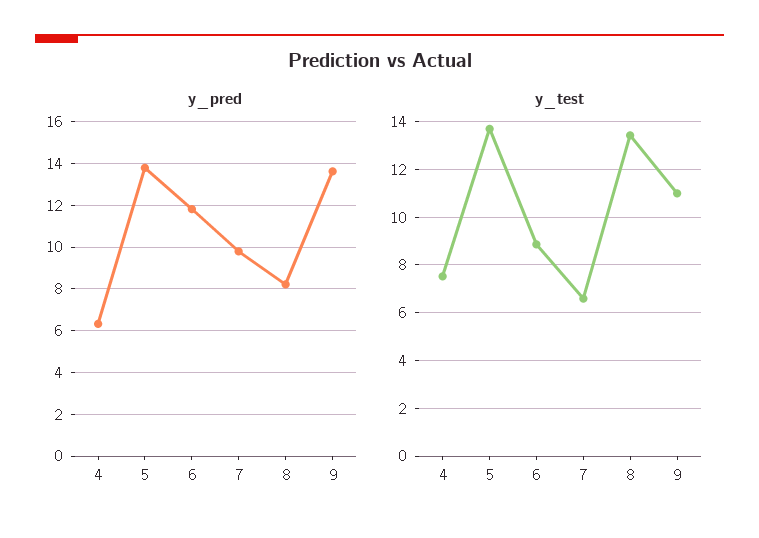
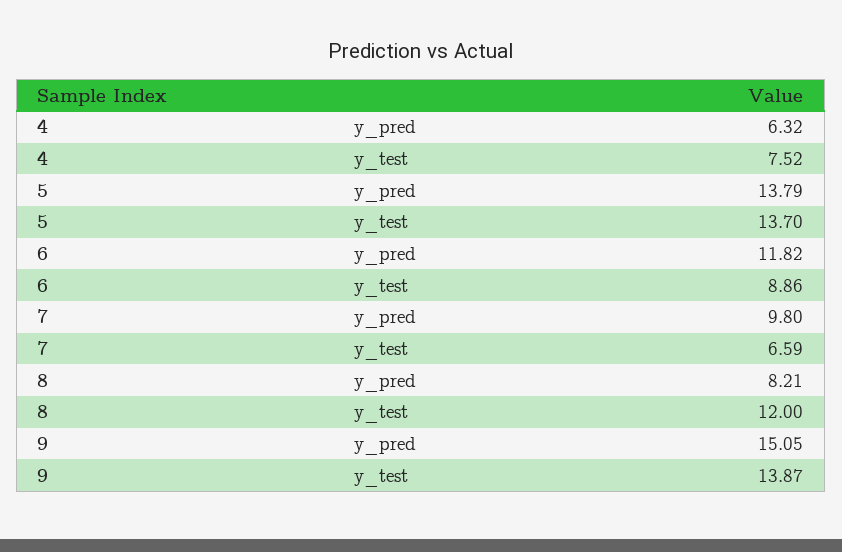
  {
    "y_pred": {
      "4": 6.32,
      "5": 13.79,
      "6": 11.82,
      "7": 9.8,
      "8": 8.21,
-     "9": 13.5
+     "9": 15.05
    },
    "y_test": {
      "4": 7.52,
      "5": 13.7,
      "6": 8.86,
      "7": 6.59,
-     "8": 13.5,
+     "8": 12,
-     "9": 11
+     "9": 13.87
    }
  }

